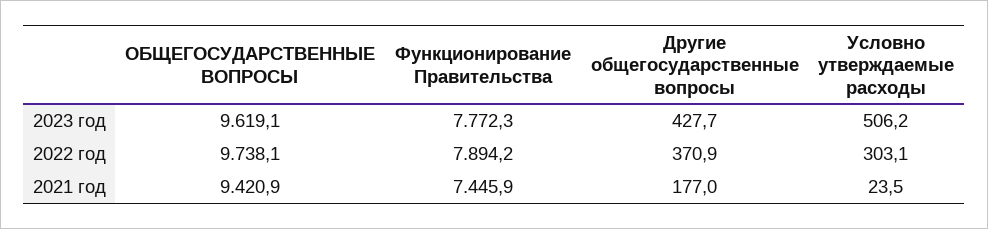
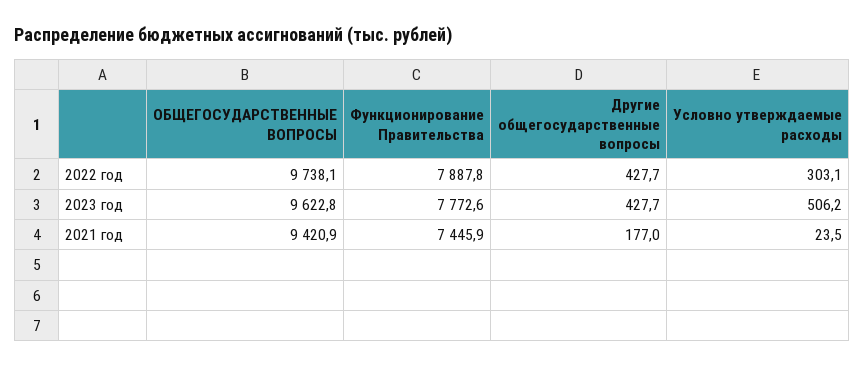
  {
    "ОБЩЕГОСУДАРСТВЕННЫЕ ВОПРОСЫ": {
-     "2023 год": 9619.1,
+     "2023 год": 9622.8,
      "2022 год": 9738.1,
      "2021 год": 9420.9
    },
    "Функционирование Правительства": {
-     "2023 год": 7772.3,
+     "2023 год": 7772.6,
-     "2022 год": 7894.2,
+     "2022 год": 7887.8,
      "2021 год": 7445.9
    },
    "Другие общегосударственные вопросы": {
      "2023 год": 427.7,
-     "2022 год": 370.9,
+     "2022 год": 427.7,
      "2021 год": 177
    },
    "Условно утверждаемые расходы": {
      "2023 год": 506.2,
      "2022 год": 303.1,
      "2021 год": 23.5
    }
  }

